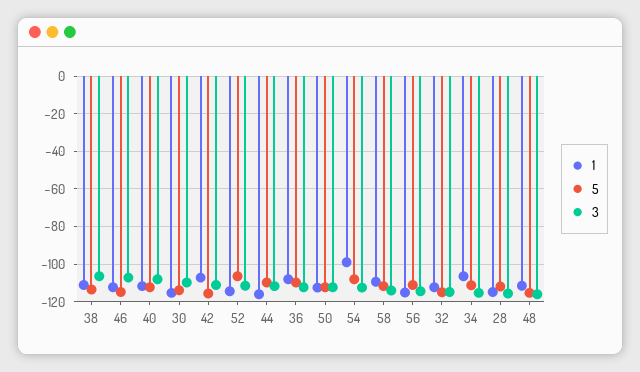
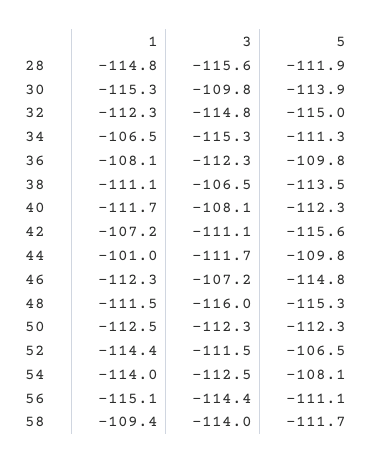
  {
    "1": {
      "38": -111.1,
      "46": -112.3,
      "40": -111.7,
      "30": -115.3,
      "42": -107.2,
      "52": -114.4,
-     "44": -115,
+     "44": -101,
      "36": -108.1,
      "50": -112.5,
-     "54": -100,
+     "54": -114,
      "58": -109.4,
      "56": -115.1,
      "32": -112.3,
      "34": -106.5,
      "28": -114.8,
      "48": -111.5
    },
    "5": {
      "38": -113.5,
      "46": -114.8,
      "40": -112.3,
      "30": -113.9,
      "42": -115.6,
      "52": -106.5,
      "44": -109.8,
      "36": -109.8,
      "50": -112.3,
      "54": -108.1,
      "58": -111.7,
      "56": -111.1,
      "32": -115,
      "34": -111.3,
      "28": -111.9,
      "48": -115.3
    },
    "3": {
      "38": -106.5,
      "46": -107.2,
      "40": -108.1,
      "30": -109.8,
      "42": -111.1,
      "52": -111.5,
      "44": -111.7,
      "36": -112.3,
      "50": -112.3,
      "54": -112.5,
      "58": -114,
      "56": -114.4,
      "32": -114.8,
      "34": -115.3,
      "28": -115.6,
      "48": -116
    }
  }

